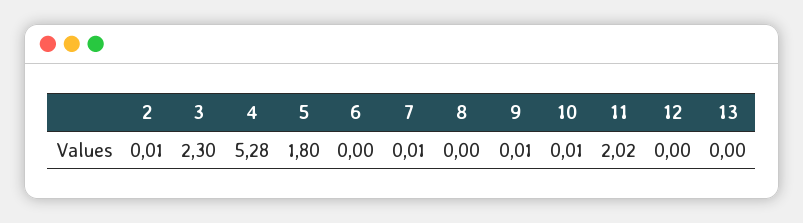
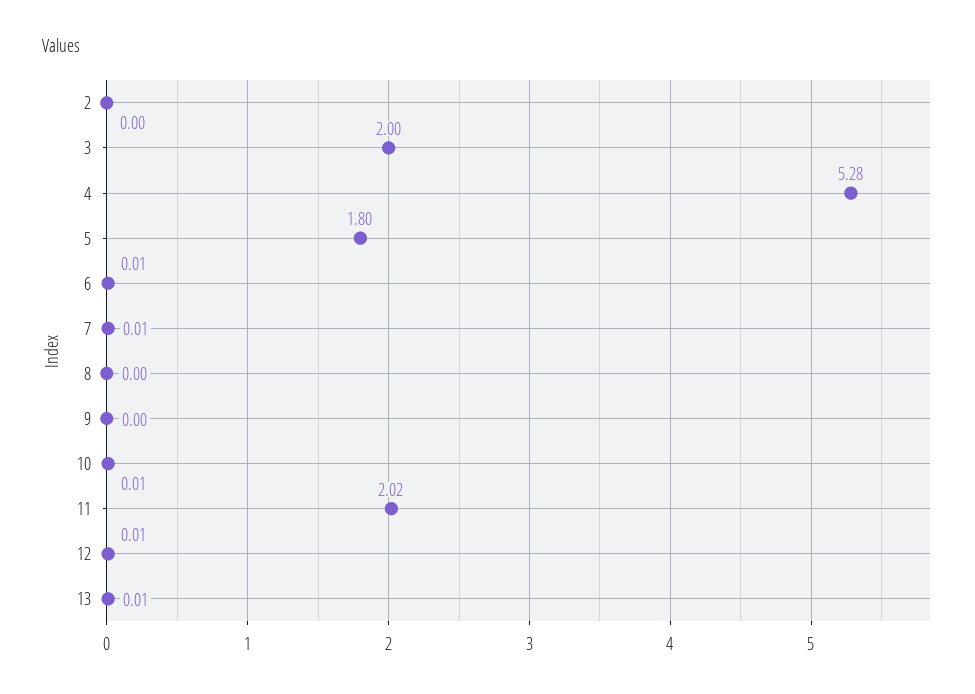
  {
-   "2": 0.01,
+   "2": 0,
-   "3": 2.3,
+   "3": 2,
    "4": 5.28,
    "5": 1.8,
-   "6": 0,
+   "6": 0.01,
    "7": 0.01,
    "8": 0,
-   "9": 0.01,
+   "9": 0,
    "10": 0.01,
    "11": 2.02,
-   "12": 0,
+   "12": 0.01,
-   "13": 0
+   "13": 0.01
  }

